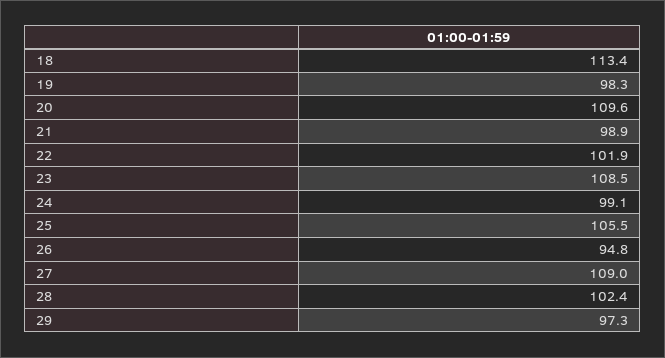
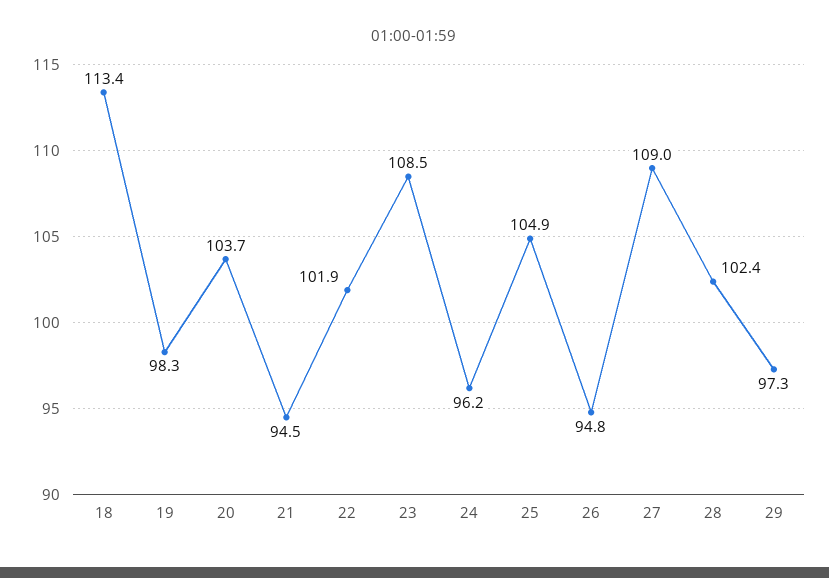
  {
    "18": 113.4,
    "19": 98.3,
-   "20": 109.6,
+   "20": 103.7,
-   "21": 98.9,
+   "21": 94.5,
    "22": 101.9,
    "23": 108.5,
-   "24": 99.1,
+   "24": 96.2,
-   "25": 105.5,
+   "25": 104.9,
    "26": 94.8,
    "27": 109,
    "28": 102.4,
    "29": 97.3
  }

